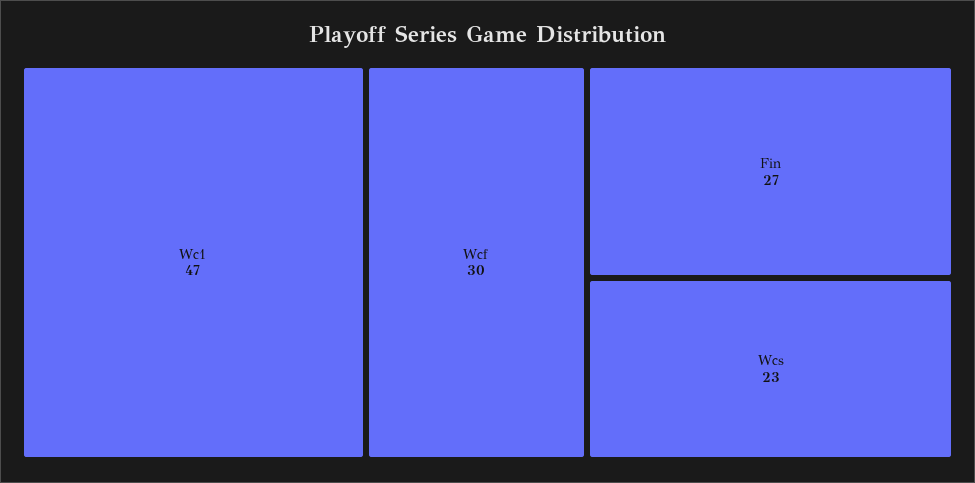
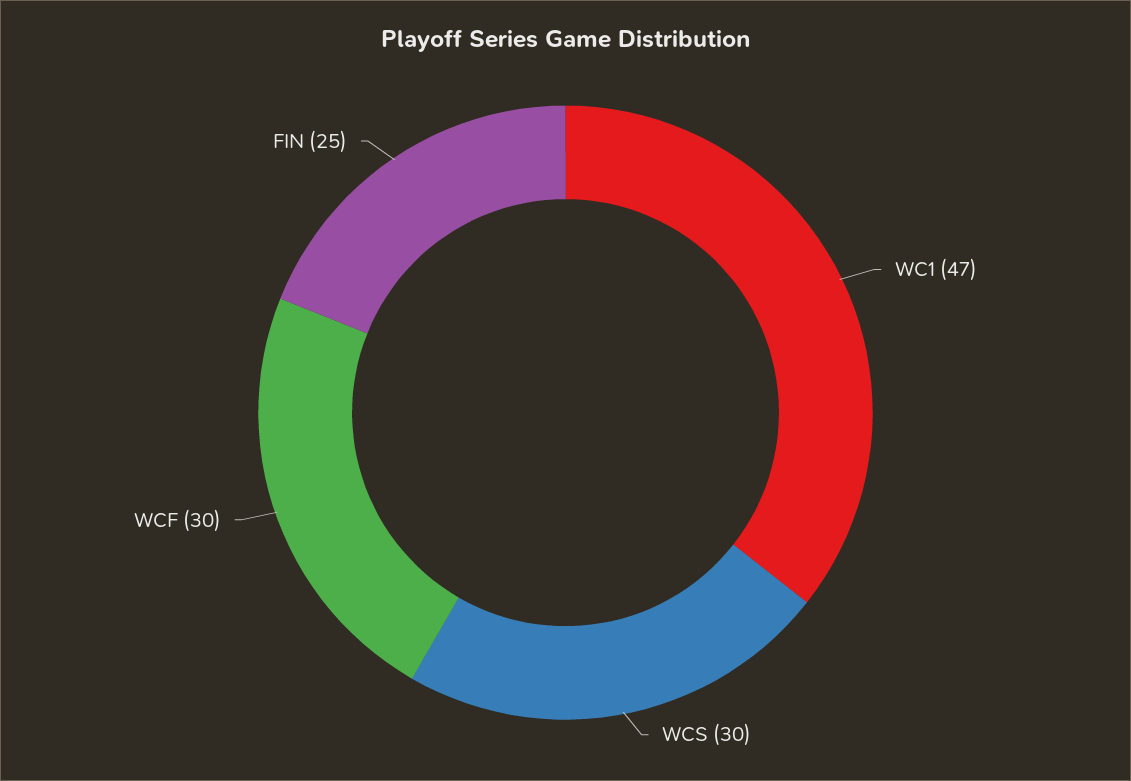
  {
    "Wc1": 47,
    "Wcf": 30,
-   "Fin": 27,
+   "Fin": 25,
-   "Wcs": 23
+   "Wcs": 30
  }

